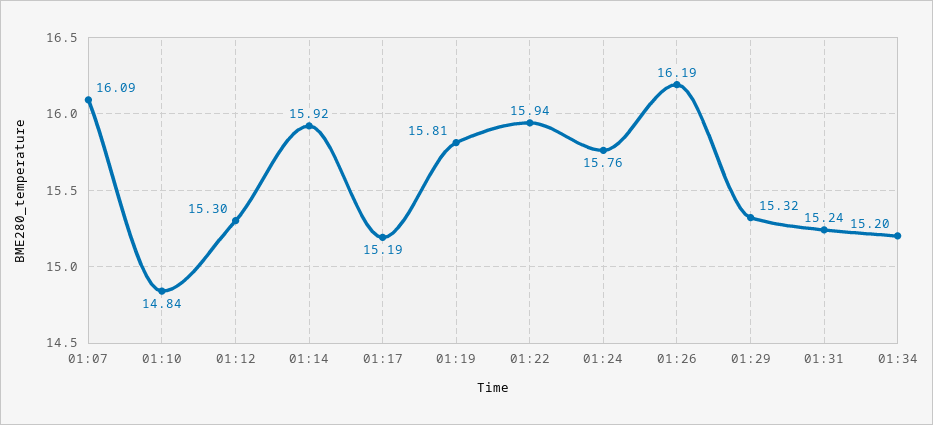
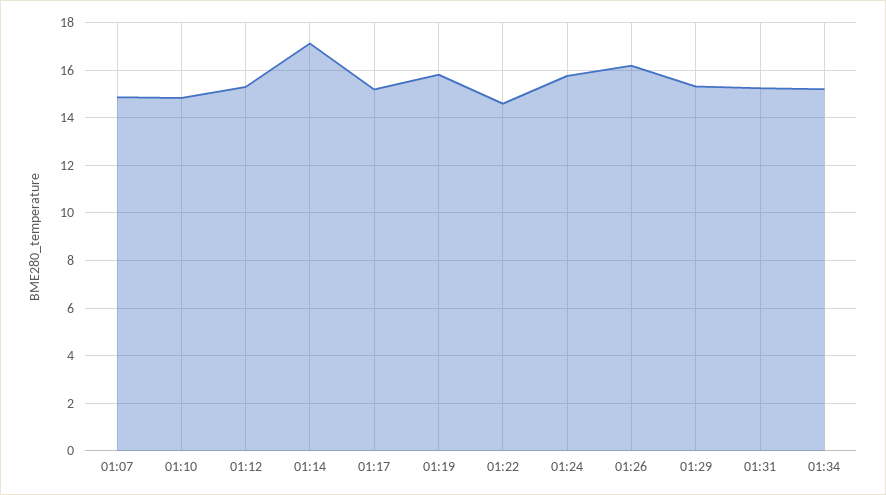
  {
-   "01:07": 16.09,
+   "01:07": 15,
    "01:10": 14.84,
    "01:12": 15.3,
-   "01:14": 15.92,
+   "01:14": 17,
    "01:17": 15.19,
    "01:19": 15.81,
-   "01:22": 15.94,
+   "01:22": 14.5,
    "01:24": 15.76,
    "01:26": 16.19,
    "01:29": 15.32,
    "01:31": 15.24,
    "01:34": 15.2
  }

